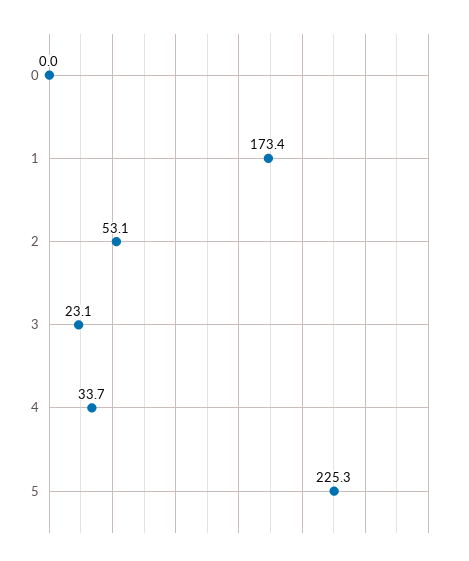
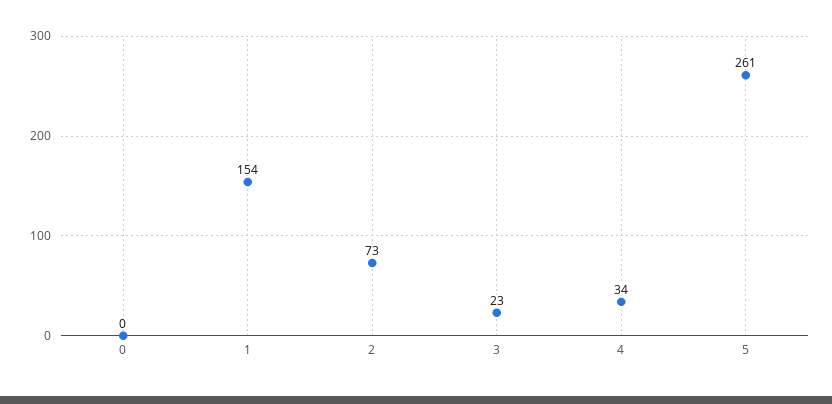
  {
    "0": 0,
-   "1": 173.4,
+   "1": 154,
-   "2": 53.1,
+   "2": 73,
    "3": 23.1,
    "4": 33.7,
-   "5": 225.3
+   "5": 261
  }

